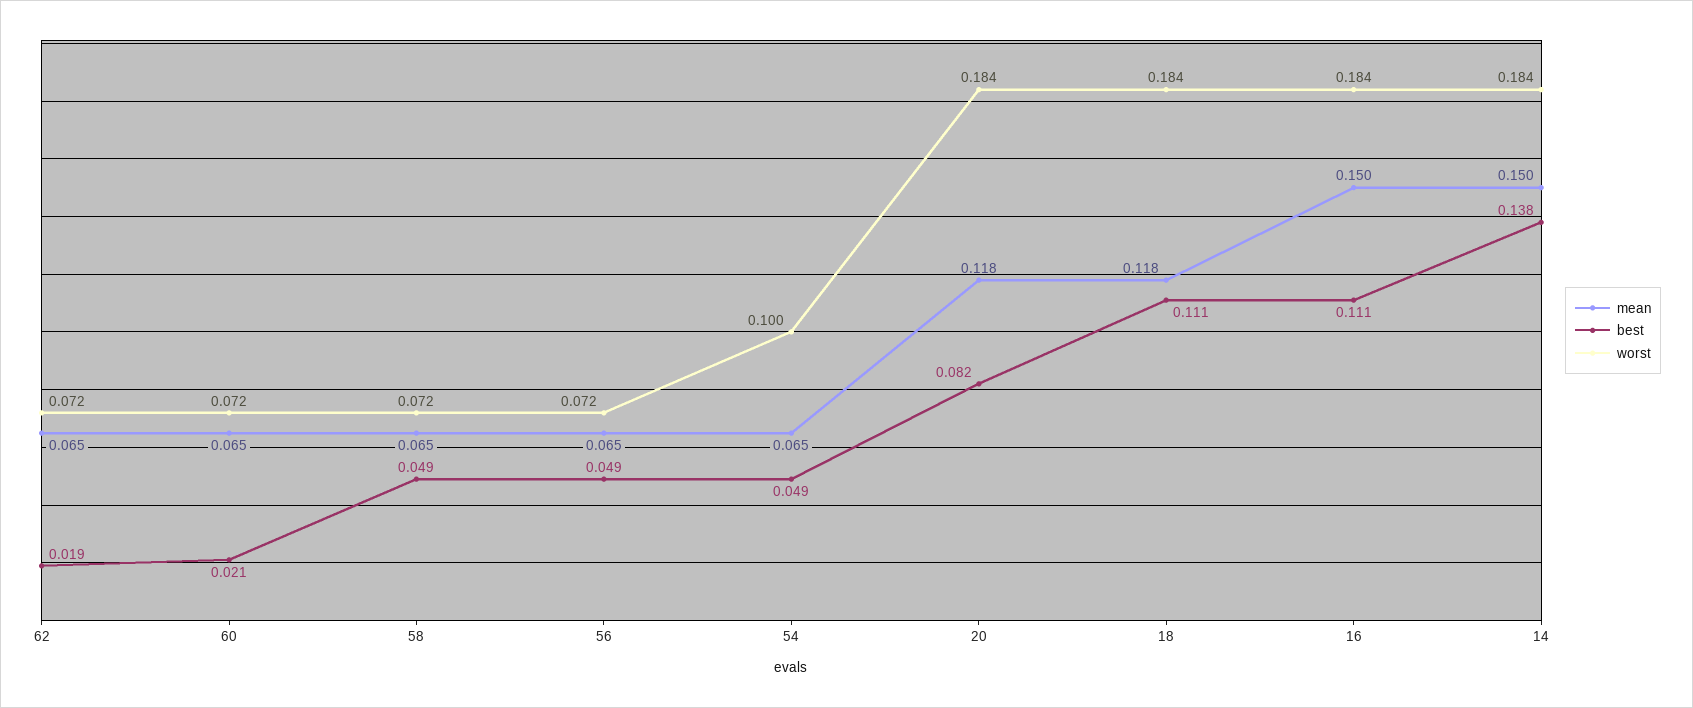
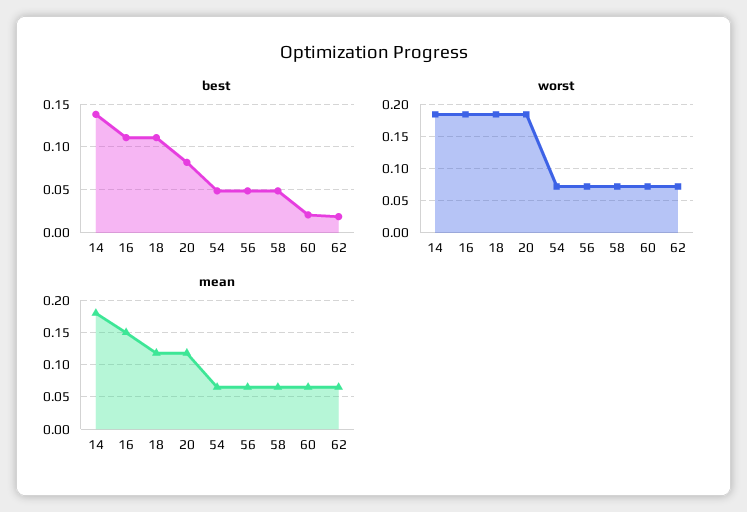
  {
    "mean": {
      "62": 0.065,
      "60": 0.065,
      "58": 0.065,
      "56": 0.065,
      "54": 0.065,
      "20": 0.118,
      "18": 0.118,
      "16": 0.15,
-     "14": 0.15
+     "14": 0.18
    },
    "best": {
      "62": 0.019,
      "60": 0.021,
      "58": 0.049,
      "56": 0.049,
      "54": 0.049,
      "20": 0.082,
      "18": 0.111,
      "16": 0.111,
      "14": 0.138
    },
    "worst": {
      "62": 0.072,
      "60": 0.072,
      "58": 0.072,
      "56": 0.072,
-     "54": 0.1,
+     "54": 0.07,
      "20": 0.184,
      "18": 0.184,
      "16": 0.184,
      "14": 0.184
    }
  }

